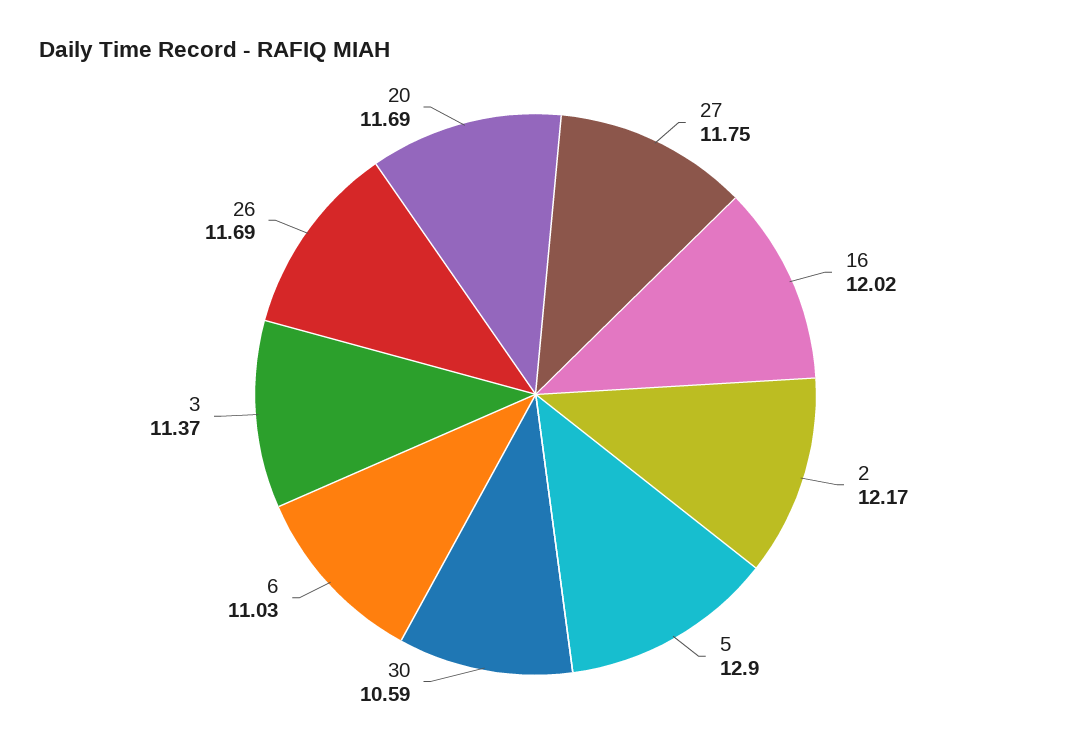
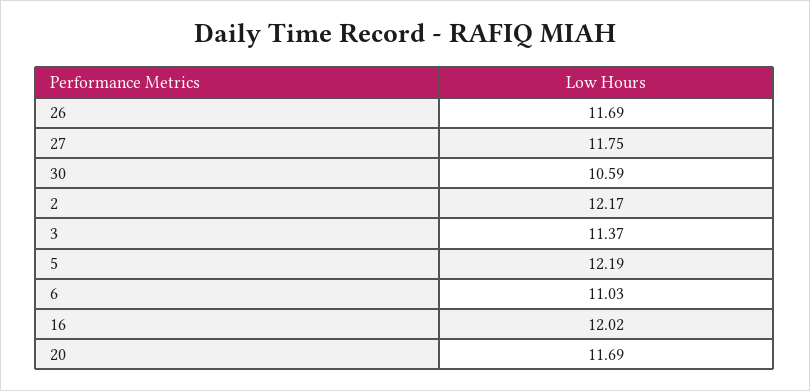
  {
    "27": 11.75,
    "16": 12.02,
    "2": 12.17,
-   "5": 12.9,
+   "5": 12.19,
    "30": 10.59,
    "6": 11.03,
    "3": 11.37,
    "26": 11.69,
    "20": 11.69
  }

